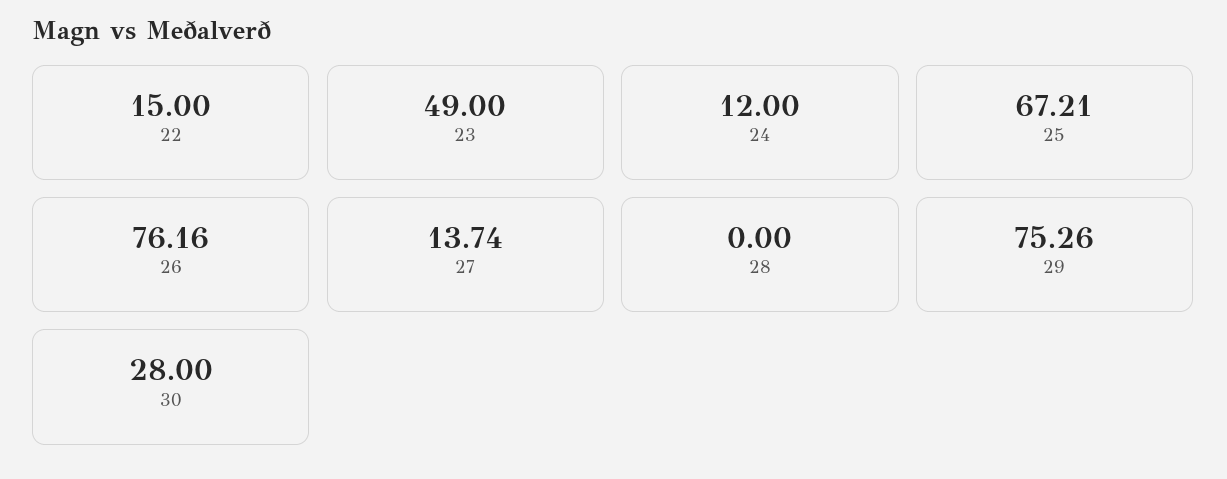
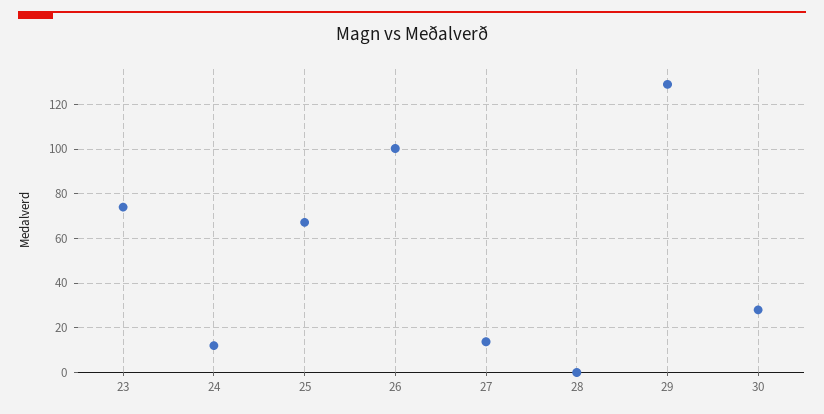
  {
-   "22": 15,
-   "23": 49,
+   "23": 75,
    "24": 12,
    "25": 67.21,
-   "26": 76.16,
+   "26": 100,
    "27": 13.74,
    "28": 0,
-   "29": 75.26,
+   "29": 130,
    "30": 28
  }

